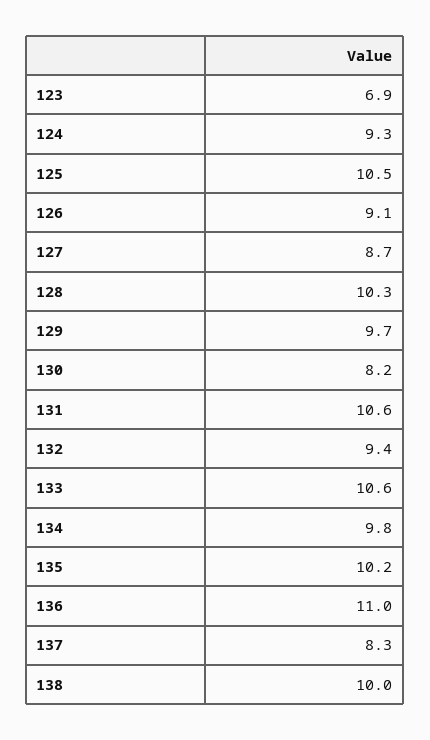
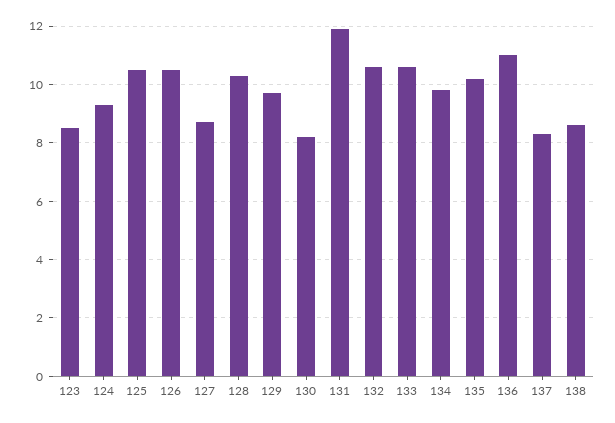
  {
-   "123": 6.9,
+   "123": 8.5,
    "124": 9.3,
    "125": 10.5,
-   "126": 9.1,
+   "126": 10.5,
    "127": 8.7,
    "128": 10.3,
    "129": 9.7,
    "130": 8.2,
-   "131": 10.6,
+   "131": 12,
-   "132": 9.4,
+   "132": 10.5,
    "133": 10.6,
    "134": 9.8,
    "135": 10.2,
    "136": 11,
    "137": 8.3,
-   "138": 10
+   "138": 8.5
  }

